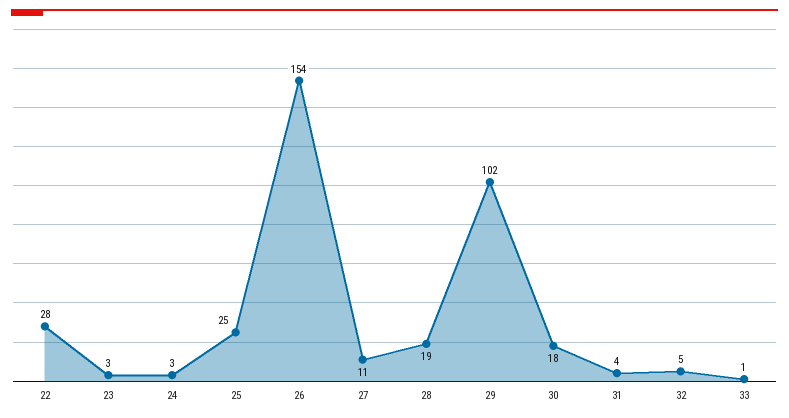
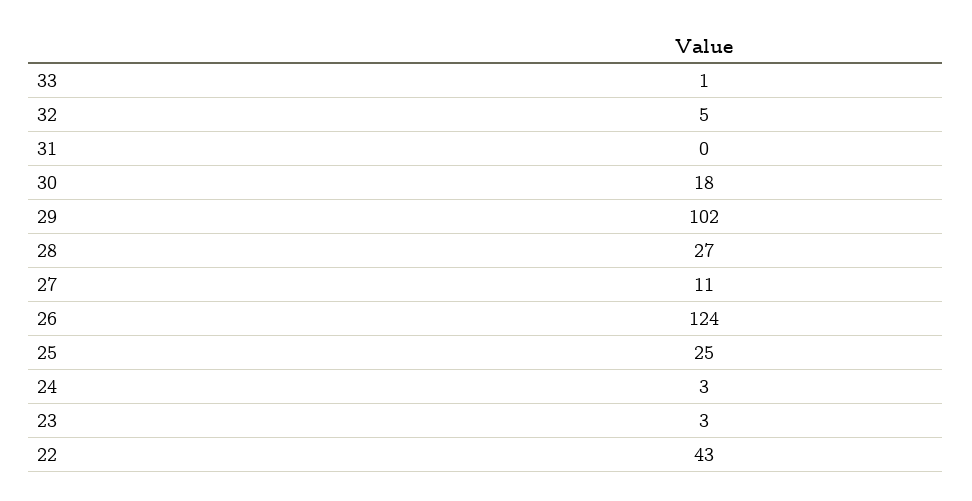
  {
-   "22": 28,
+   "22": 43,
    "23": 3,
    "24": 3,
    "25": 25,
-   "26": 154,
+   "26": 124,
    "27": 11,
-   "28": 19,
+   "28": 27,
    "29": 102,
    "30": 18,
-   "31": 4,
+   "31": 0,
    "32": 5,
    "33": 1
  }

